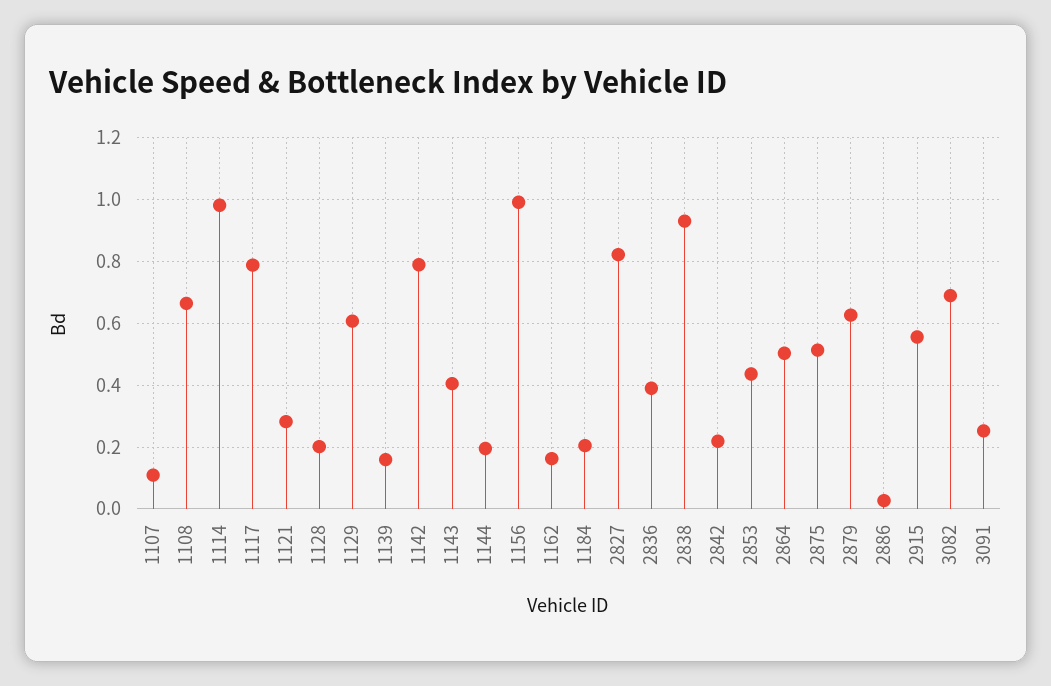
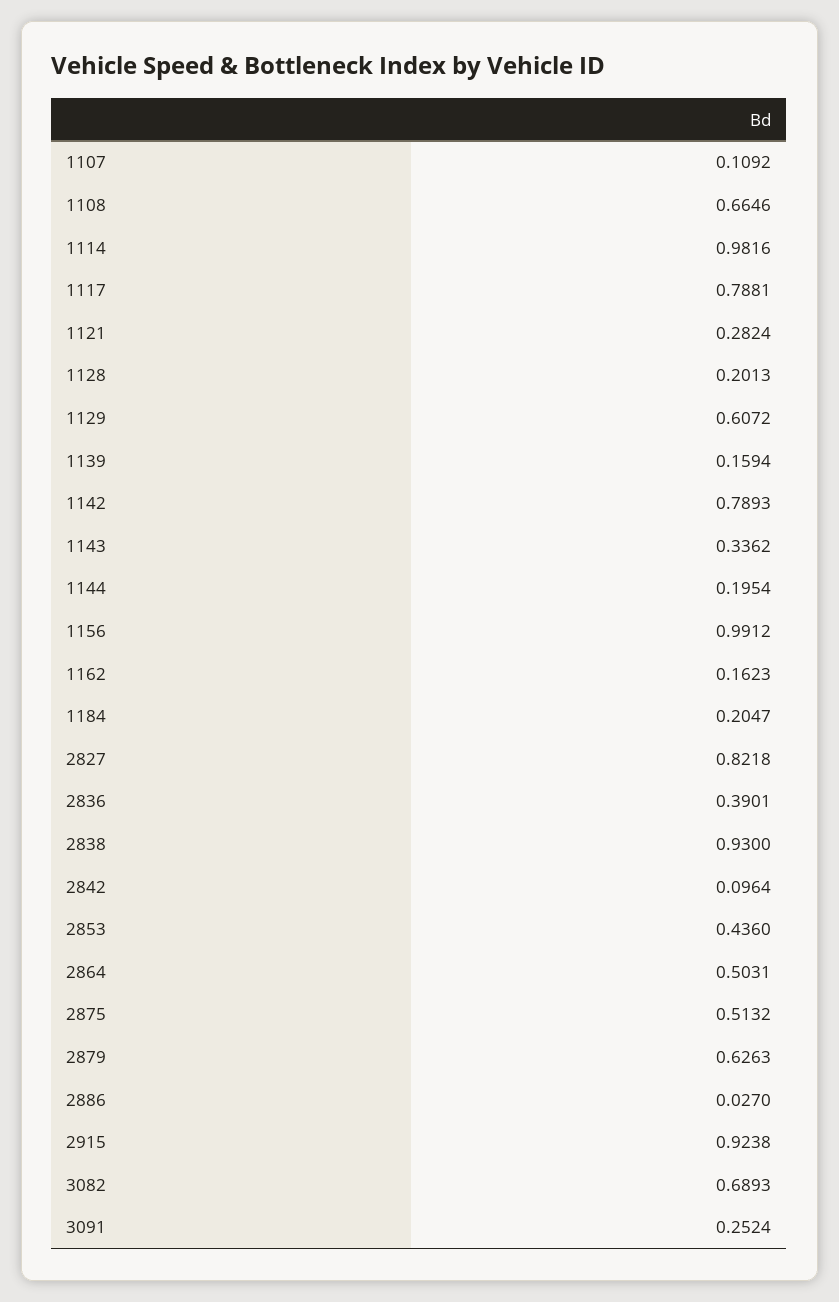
  {
    "1107": 0.1092,
    "1108": 0.6646,
    "1114": 0.9816,
    "1117": 0.7881,
    "1121": 0.2824,
    "1128": 0.2013,
    "1129": 0.6072,
    "1139": 0.1594,
    "1142": 0.7893,
-   "1143": 0.4,
+   "1143": 0.3362,
    "1144": 0.1954,
    "1156": 0.9912,
    "1162": 0.1623,
    "1184": 0.2047,
    "2827": 0.8218,
    "2836": 0.3901,
    "2838": 0.93,
-   "2842": 0.22,
+   "2842": 0.0964,
    "2853": 0.436,
    "2864": 0.5031,
    "2875": 0.5132,
    "2879": 0.6263,
    "2886": 0.027,
-   "2915": 0.56,
+   "2915": 0.9238,
    "3082": 0.6893,
    "3091": 0.2524
  }

